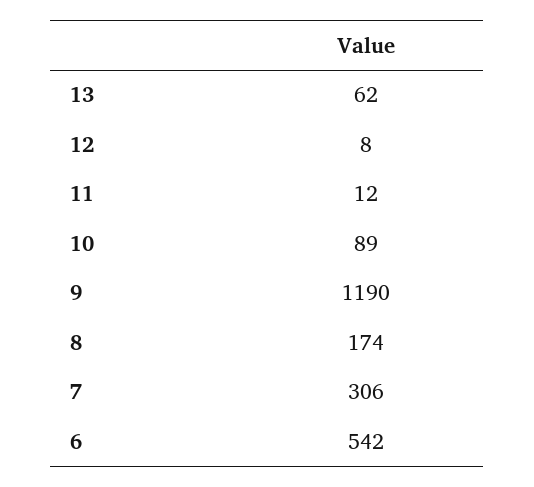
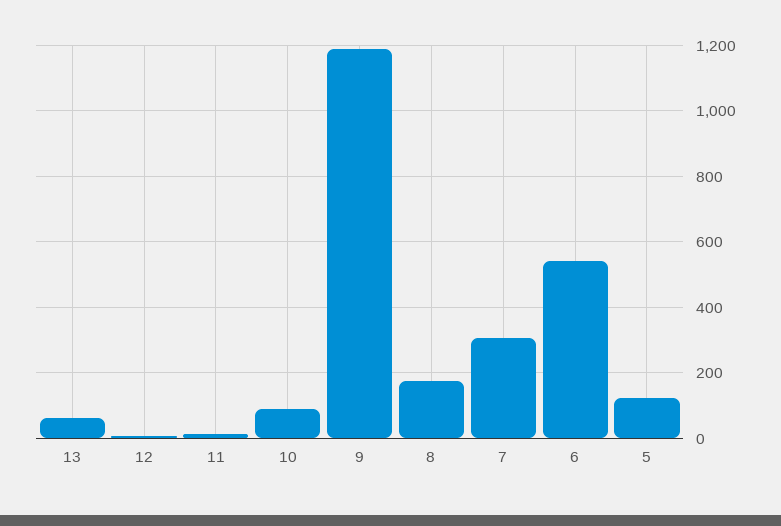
  {
    "13": 62,
    "12": 8,
    "11": 12,
    "10": 89,
    "9": 1190,
    "8": 174,
    "7": 306,
-   "6": 542
+   "6": 542,
+   "5": 120
  }

